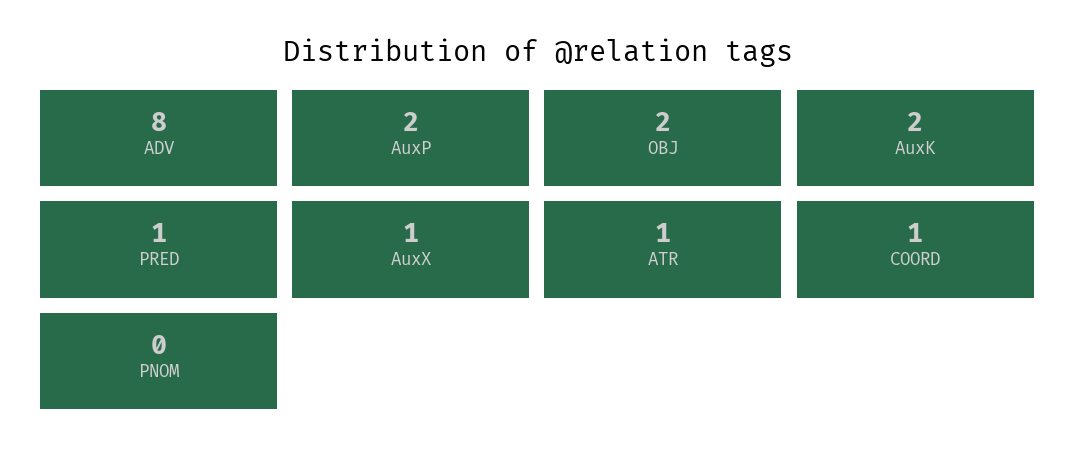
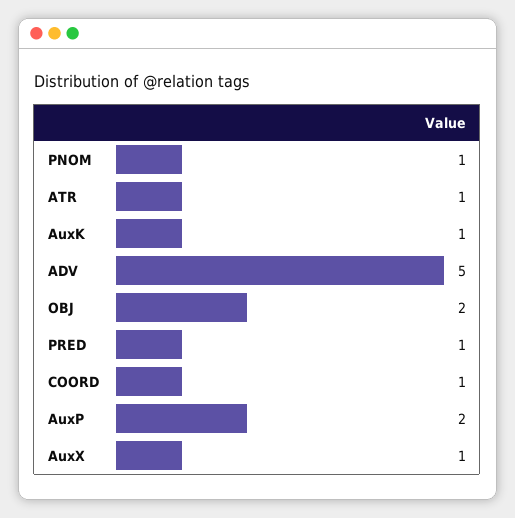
  {
-   "ADV": 8,
+   "ADV": 5,
    "AuxP": 2,
    "OBJ": 2,
-   "AuxK": 2,
+   "AuxK": 1,
    "PRED": 1,
    "AuxX": 1,
    "ATR": 1,
    "COORD": 1,
-   "PNOM": 0
+   "PNOM": 1
  }

